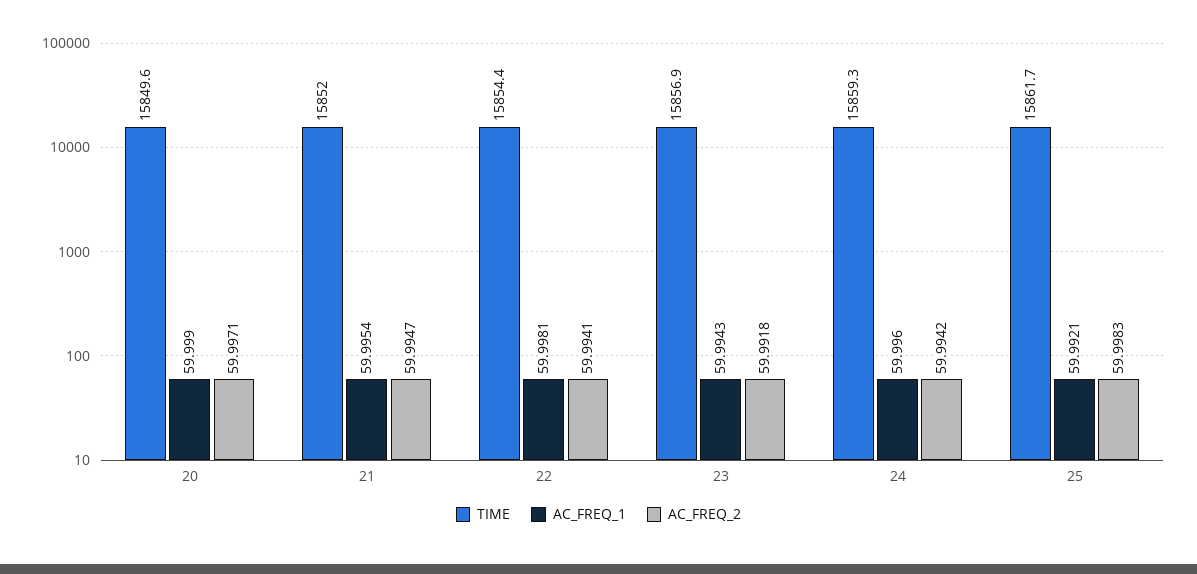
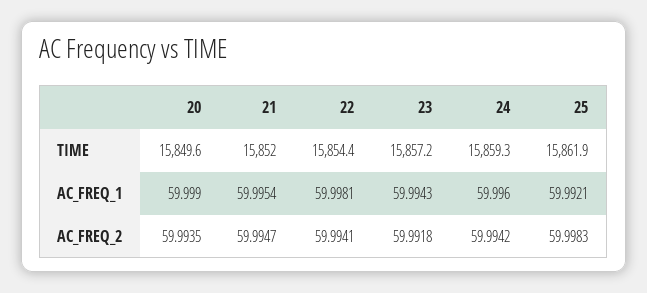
  {
    "TIME": {
      "20": 15849.6,
      "21": 15852,
      "22": 15854.4,
-     "23": 15856.9,
+     "23": 15857.2,
      "24": 15859.3,
-     "25": 15861.7
+     "25": 15861.9
    },
    "AC_FREQ_1": {
      "20": 59.999,
      "21": 59.9954,
      "22": 59.9981,
      "23": 59.9943,
      "24": 59.996,
      "25": 59.9921
    },
    "AC_FREQ_2": {
-     "20": 59.9971,
+     "20": 59.9935,
      "21": 59.9947,
      "22": 59.9941,
      "23": 59.9918,
      "24": 59.9942,
      "25": 59.9983
    }
  }

